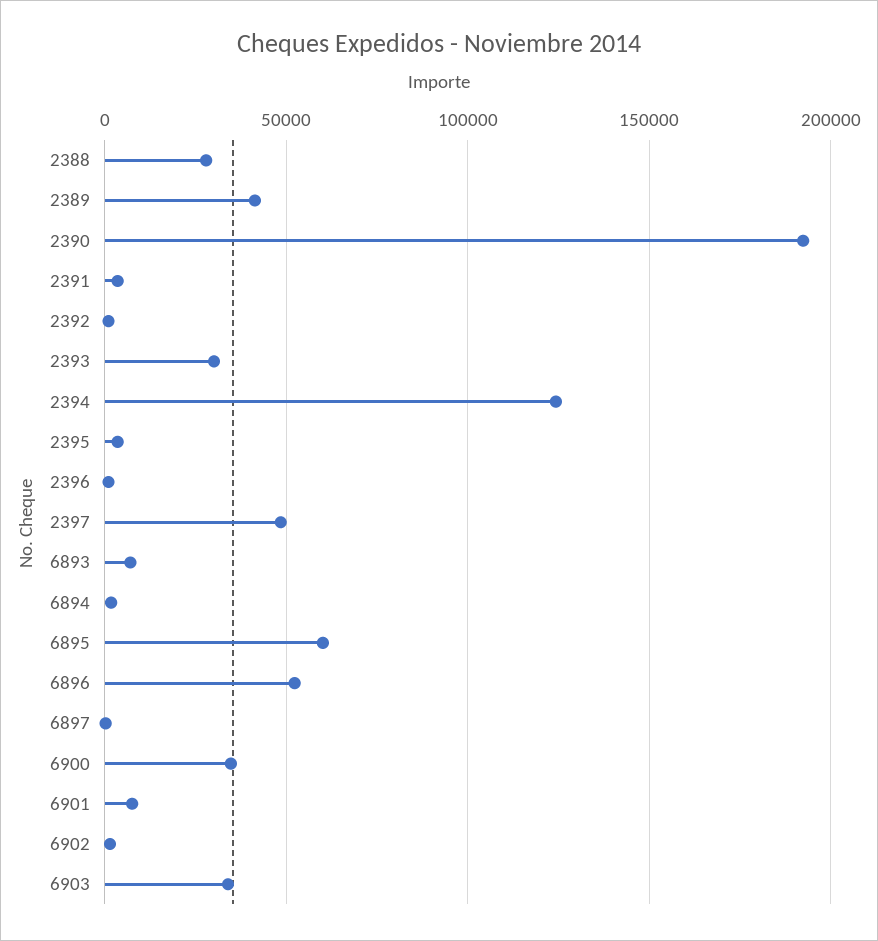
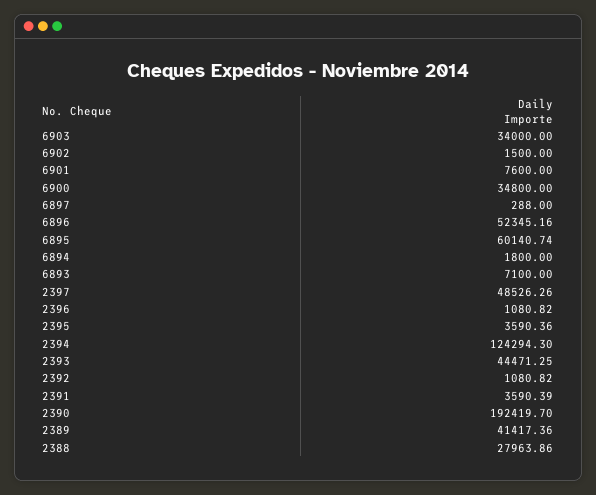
  {
    "2388": 27963.86,
    "2389": 41417.36,
    "2390": 192419.7,
    "2391": 3590.39,
    "2392": 1080.82,
-   "2393": 30000,
+   "2393": 44471.25,
    "2394": 124294.3,
    "2395": 3590.36,
    "2396": 1080.82,
    "2397": 48526.26,
    "6893": 7100,
    "6894": 1800,
    "6895": 60140.74,
    "6896": 52345.16,
    "6897": 288,
    "6900": 34800,
    "6901": 7600,
    "6902": 1500,
    "6903": 34000
  }

